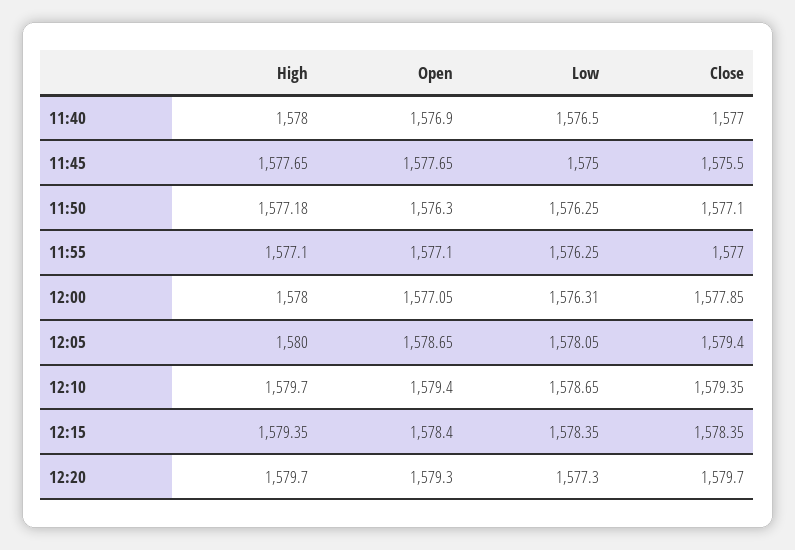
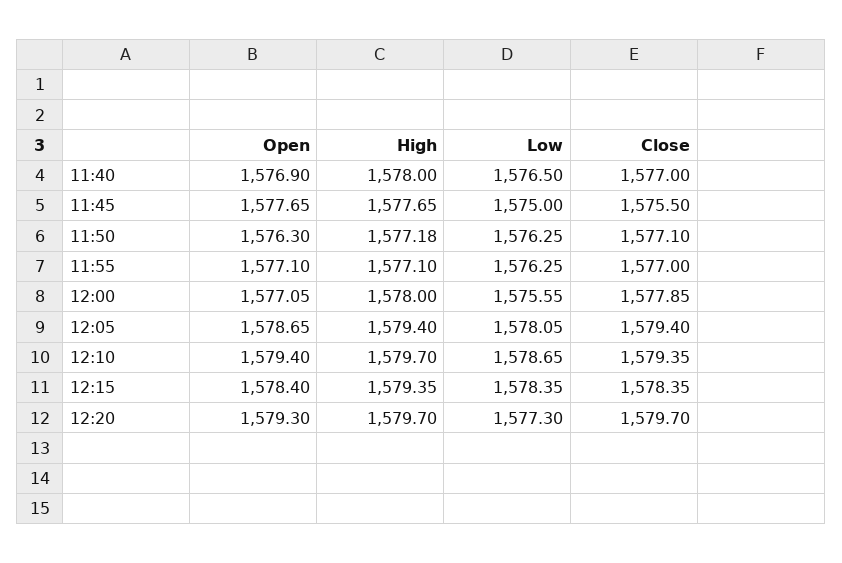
  {
    "High": {
      "11:40": 1578,
      "11:45": 1577.65,
      "11:50": 1577.18,
      "11:55": 1577.1,
      "12:00": 1578,
-     "12:05": 1580,
+     "12:05": 1579.4,
      "12:10": 1579.7,
      "12:15": 1579.35,
      "12:20": 1579.7
    },
    "Open": {
      "11:40": 1576.9,
      "11:45": 1577.65,
      "11:50": 1576.3,
      "11:55": 1577.1,
      "12:00": 1577.05,
      "12:05": 1578.65,
      "12:10": 1579.4,
      "12:15": 1578.4,
      "12:20": 1579.3
    },
    "Low": {
      "11:40": 1576.5,
      "11:45": 1575,
      "11:50": 1576.25,
      "11:55": 1576.25,
-     "12:00": 1576.31,
+     "12:00": 1575.55,
      "12:05": 1578.05,
      "12:10": 1578.65,
      "12:15": 1578.35,
      "12:20": 1577.3
    },
    "Close": {
      "11:40": 1577,
      "11:45": 1575.5,
      "11:50": 1577.1,
      "11:55": 1577,
      "12:00": 1577.85,
      "12:05": 1579.4,
      "12:10": 1579.35,
      "12:15": 1578.35,
      "12:20": 1579.7
    }
  }

